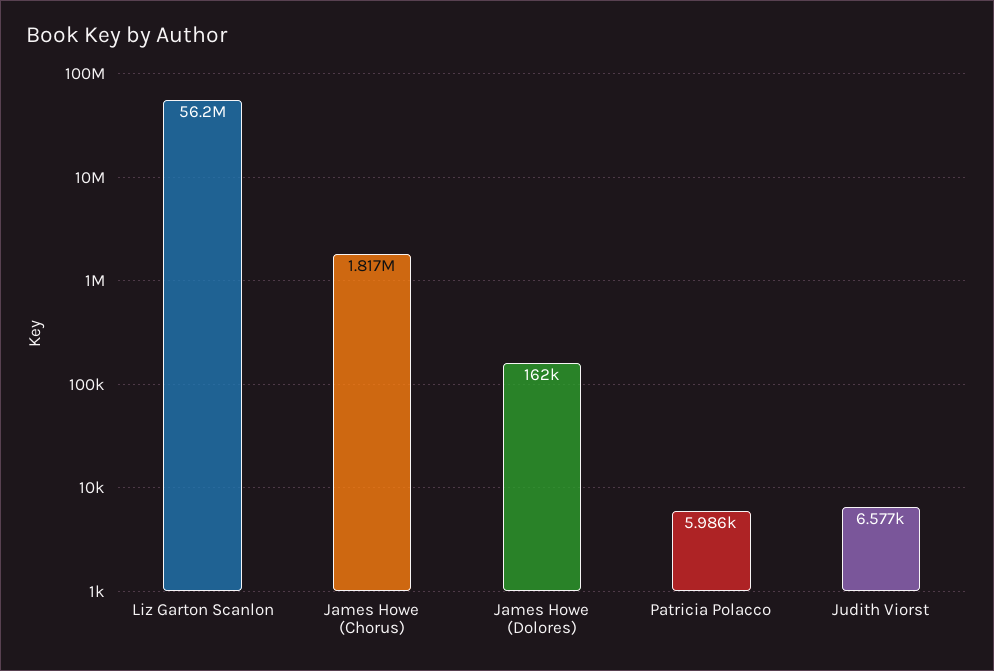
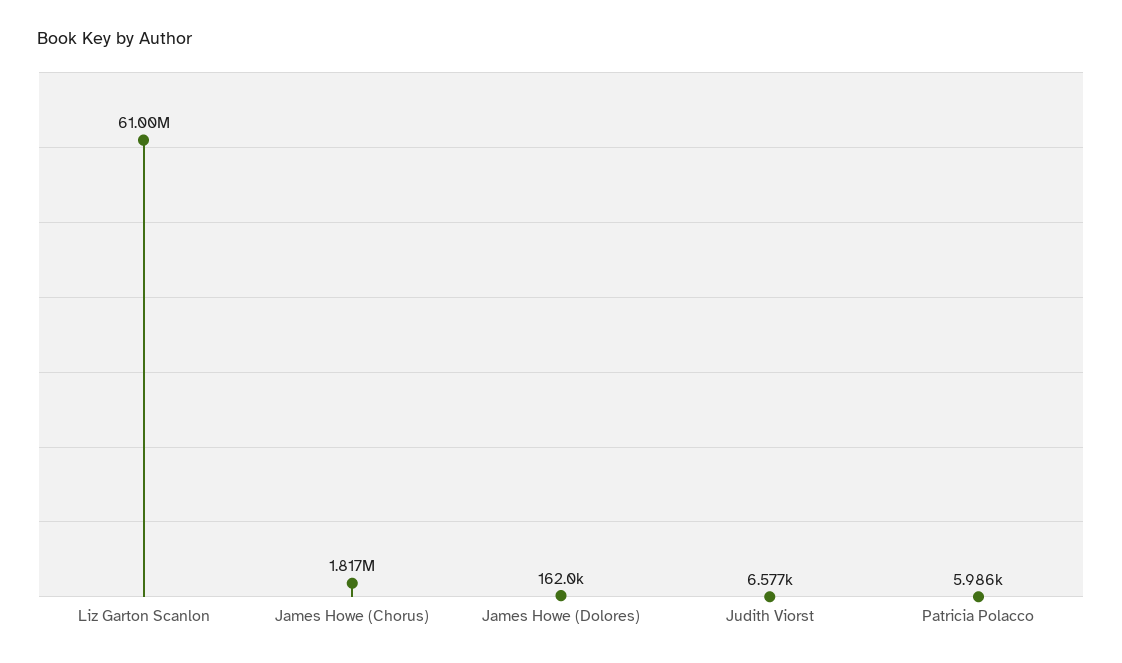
  {
-   "Liz Garton Scanlon": 56200000,
+   "Liz Garton Scanlon": 61000000,
    "James Howe (Chorus)": 1817000,
    "James Howe (Dolores)": 162000,
    "Patricia Polacco": 5986,
    "Judith Viorst": 6577
  }

